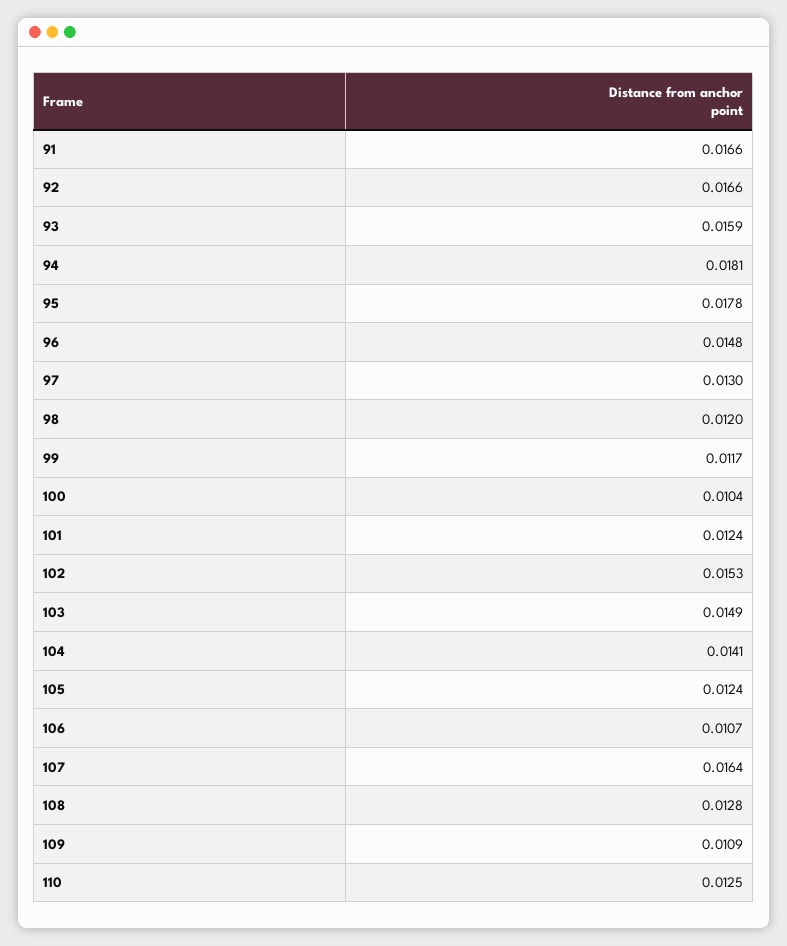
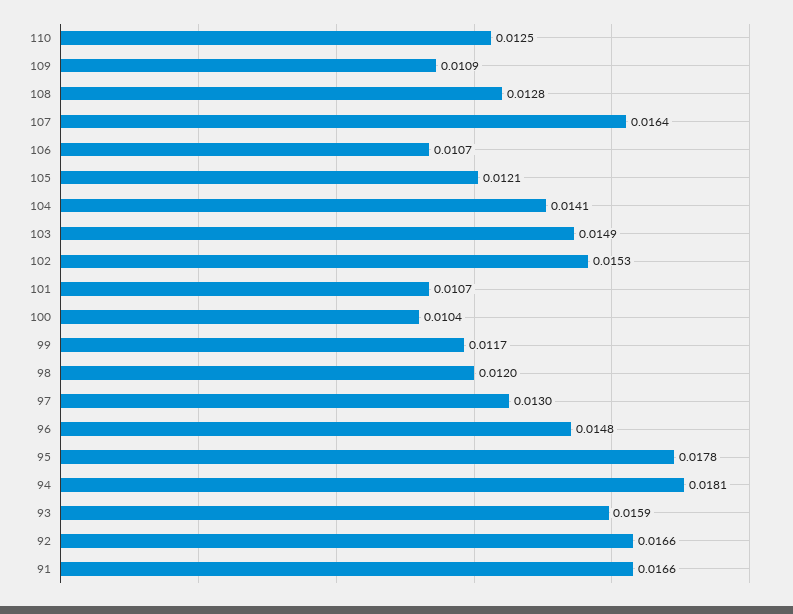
  {
    "91": 0.0166,
    "92": 0.0166,
    "93": 0.0159,
    "94": 0.0181,
    "95": 0.0178,
    "96": 0.0148,
    "97": 0.013,
    "98": 0.012,
    "99": 0.0117,
    "100": 0.0104,
-   "101": 0.0124,
+   "101": 0.0107,
    "102": 0.0153,
    "103": 0.0149,
    "104": 0.0141,
-   "105": 0.0124,
+   "105": 0.0121,
    "106": 0.0107,
    "107": 0.0164,
    "108": 0.0128,
    "109": 0.0109,
    "110": 0.0125
  }

